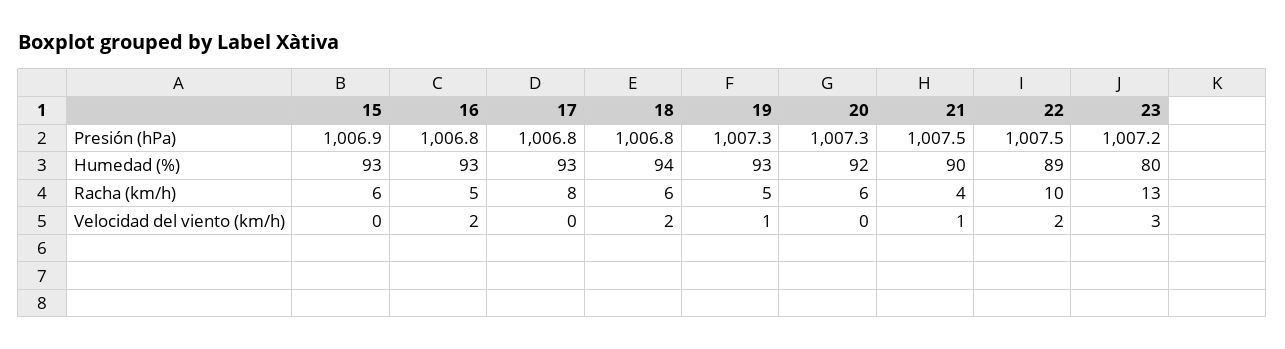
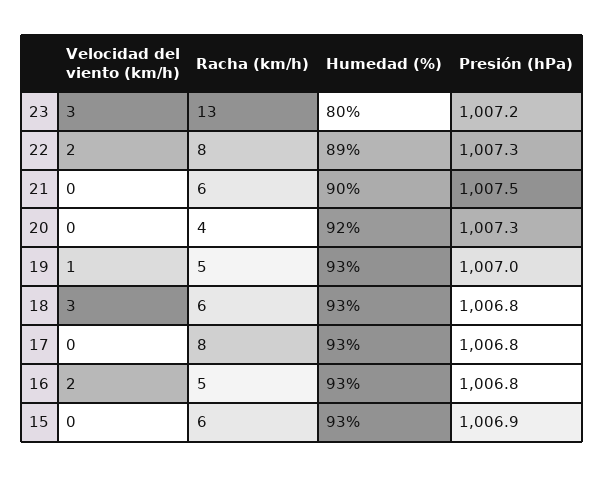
  {
    "15": {
      "Presión (hPa)": 1006.9,
      "Humedad (%)": 93,
      "Racha (km/h)": 6,
      "Velocidad del viento (km/h)": 0
    },
    "16": {
      "Presión (hPa)": 1006.8,
      "Humedad (%)": 93,
      "Racha (km/h)": 5,
      "Velocidad del viento (km/h)": 2
    },
    "17": {
      "Presión (hPa)": 1006.8,
      "Humedad (%)": 93,
      "Racha (km/h)": 8,
      "Velocidad del viento (km/h)": 0
    },
    "18": {
      "Presión (hPa)": 1006.8,
-     "Humedad (%)": 94,
+     "Humedad (%)": 93,
      "Racha (km/h)": 6,
-     "Velocidad del viento (km/h)": 2
+     "Velocidad del viento (km/h)": 3
    },
    "19": {
-     "Presión (hPa)": 1007.3,
+     "Presión (hPa)": 1007,
      "Humedad (%)": 93,
      "Racha (km/h)": 5,
      "Velocidad del viento (km/h)": 1
    },
    "20": {
      "Presión (hPa)": 1007.3,
      "Humedad (%)": 92,
-     "Racha (km/h)": 6,
+     "Racha (km/h)": 4,
      "Velocidad del viento (km/h)": 0
    },
    "21": {
      "Presión (hPa)": 1007.5,
      "Humedad (%)": 90,
-     "Racha (km/h)": 4,
+     "Racha (km/h)": 6,
-     "Velocidad del viento (km/h)": 1
+     "Velocidad del viento (km/h)": 0
    },
    "22": {
-     "Presión (hPa)": 1007.5,
+     "Presión (hPa)": 1007.3,
      "Humedad (%)": 89,
-     "Racha (km/h)": 10,
+     "Racha (km/h)": 8,
      "Velocidad del viento (km/h)": 2
    },
    "23": {
      "Presión (hPa)": 1007.2,
      "Humedad (%)": 80,
      "Racha (km/h)": 13,
      "Velocidad del viento (km/h)": 3
    }
  }

